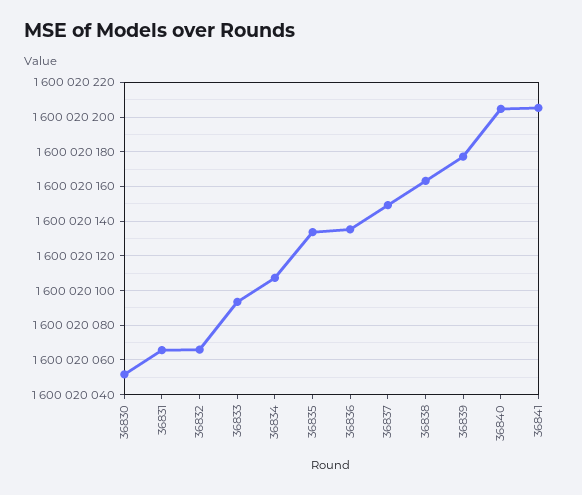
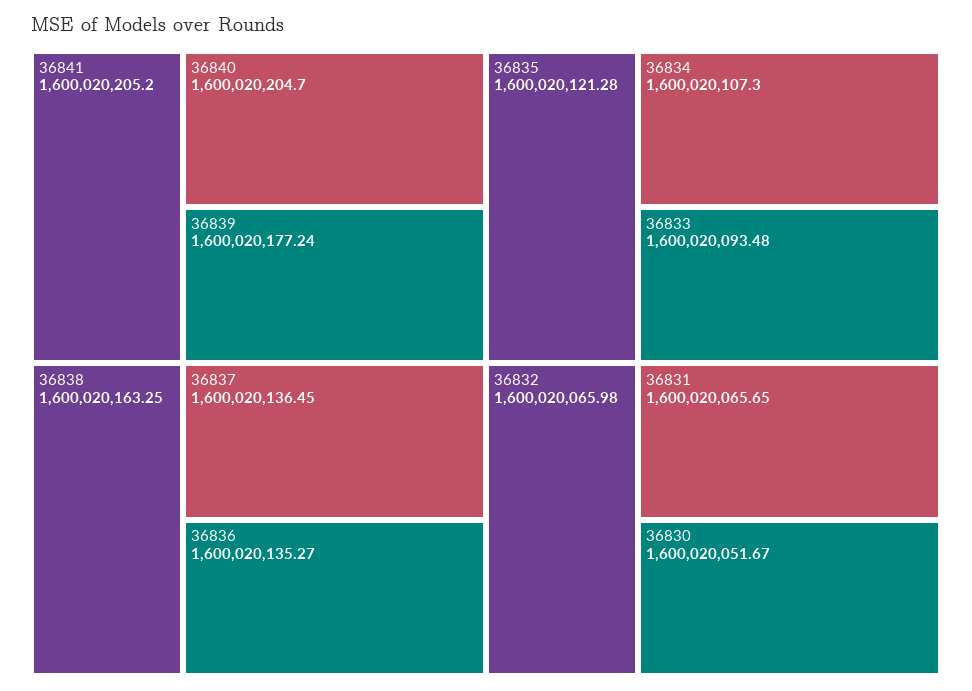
  {
    "36830": 1600020051.67,
    "36831": 1600020065.65,
    "36832": 1600020065.98,
    "36833": 1600020093.48,
    "36834": 1600020107.3,
-   "36835": 1600020135,
+   "36835": 1600020121.28,
    "36836": 1600020135.27,
-   "36837": 1600020150,
+   "36837": 1600020136.45,
    "36838": 1600020163.25,
    "36839": 1600020177.24,
    "36840": 1600020204.7,
    "36841": 1600020205.2
  }

